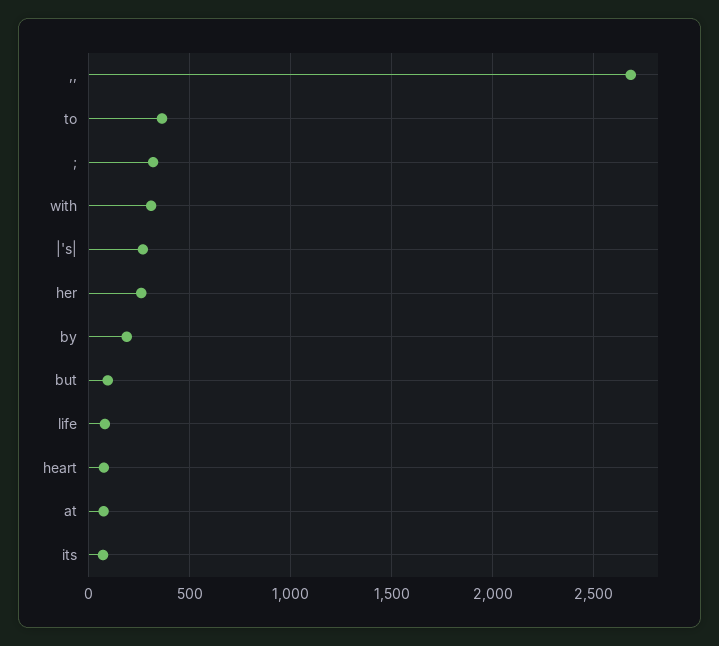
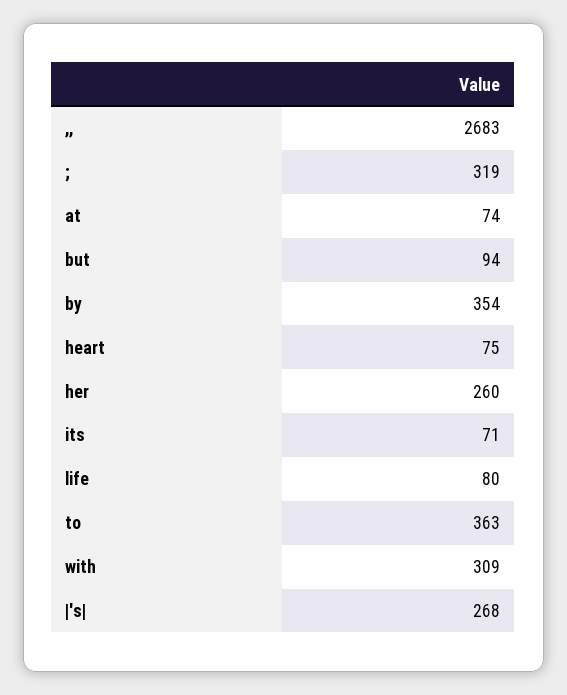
  {
    ",,": 2683,
    "to": 363,
    ";": 319,
    "with": 309,
    "|'s|": 268,
    "her": 260,
-   "by": 200,
+   "by": 354,
    "but": 94,
    "life": 80,
    "heart": 75,
    "at": 74,
    "its": 71
  }

